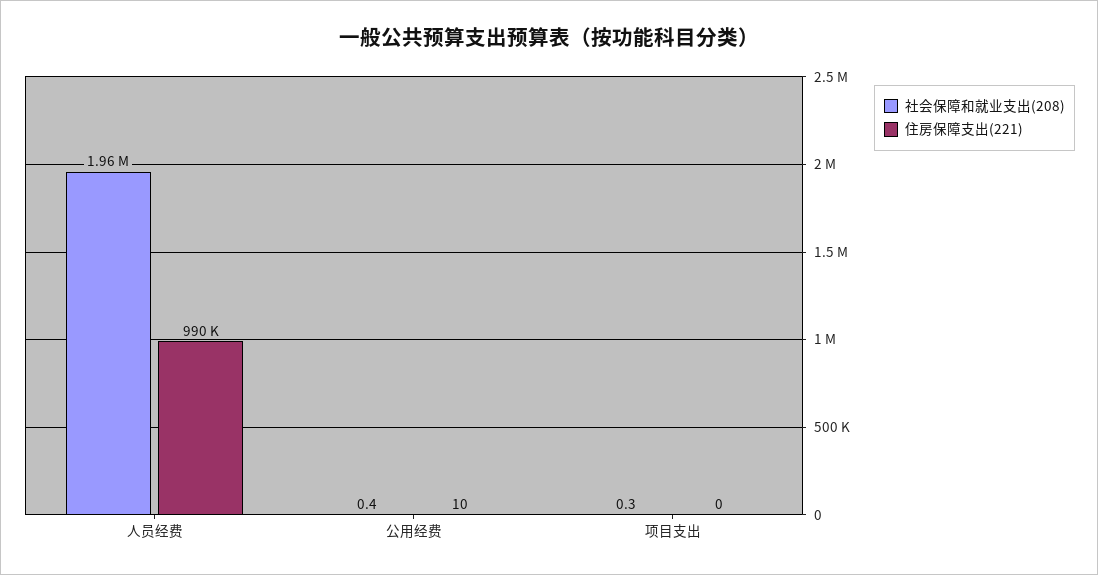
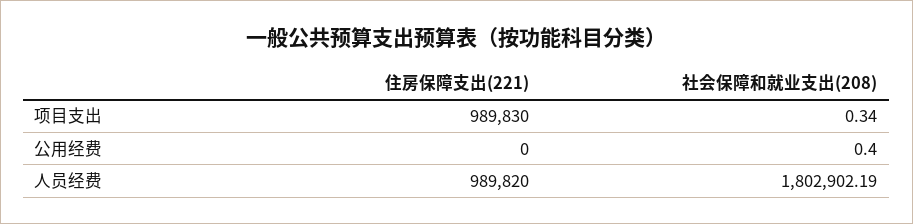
  {
    "社会保障和就业支出(208)": {
-     "人员经费": 1960000,
+     "人员经费": 1802902.19,
      "公用经费": 0.4,
      "项目支出": 0.34
    },
    "住房保障支出(221)": {
      "人员经费": 989820,
-     "公用经费": 10,
+     "公用经费": 0,
-     "项目支出": 0
+     "项目支出": 989830
    }
  }

